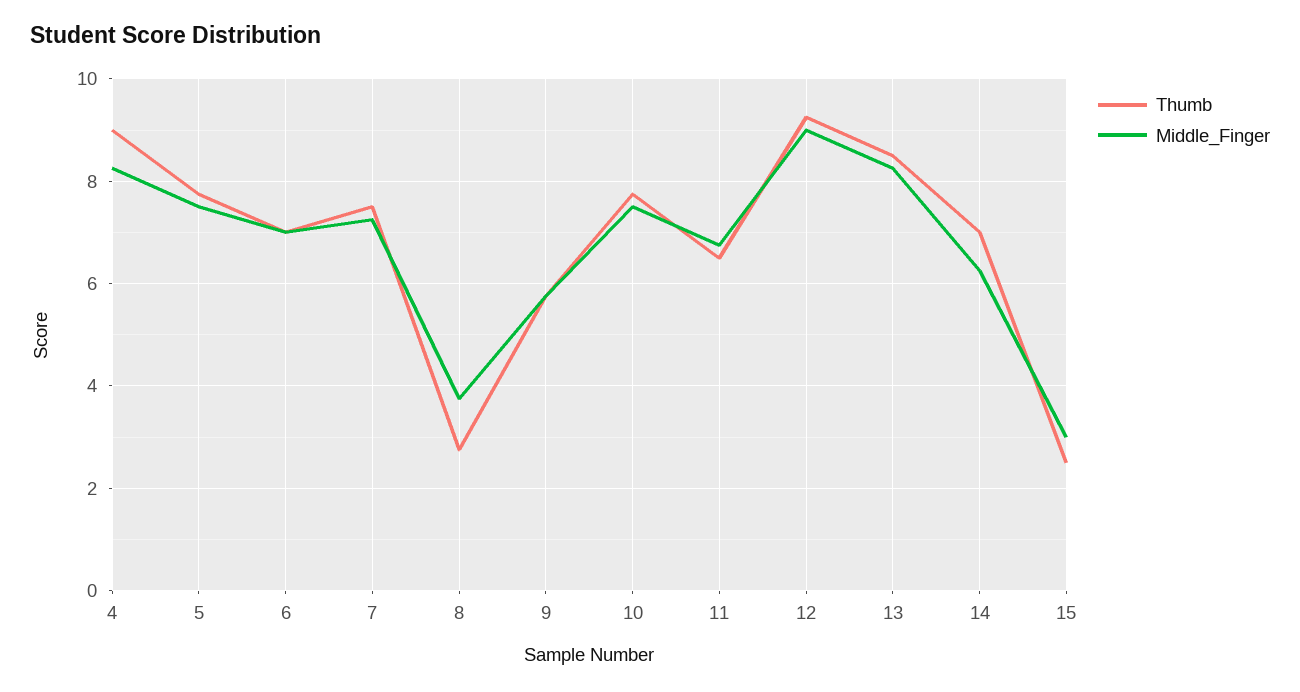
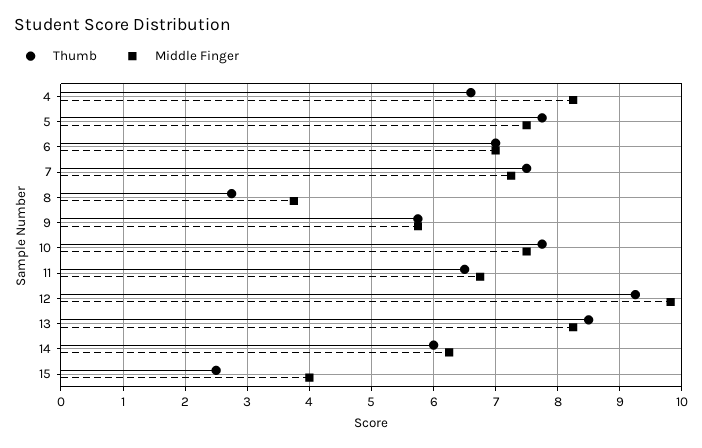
  {
    "Thumb": {
-     "4": 9,
+     "4": 6.6,
      "5": 7.8,
      "6": 7,
      "7": 7.5,
      "8": 2.8,
      "9": 5.8,
      "10": 7.8,
      "11": 6.5,
      "12": 9.3,
      "13": 8.5,
-     "14": 7,
+     "14": 6,
      "15": 2.5
    },
    "Middle_Finger": {
      "4": 8.3,
      "5": 7.5,
      "6": 7,
      "7": 7.3,
      "8": 3.8,
      "9": 5.8,
      "10": 7.5,
      "11": 6.8,
-     "12": 9,
+     "12": 9.8,
      "13": 8.3,
      "14": 6.3,
-     "15": 3
+     "15": 4
    }
  }

